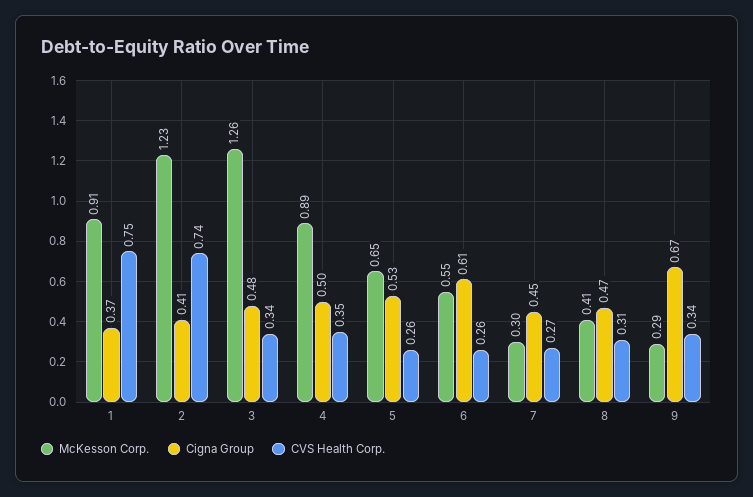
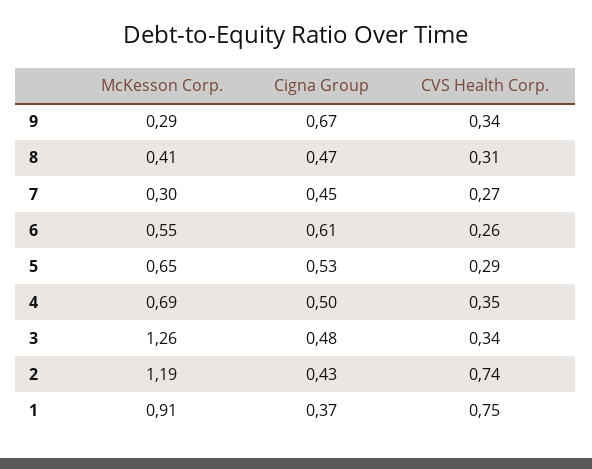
  {
    "McKesson Corp.": {
      "1": 0.91,
-     "2": 1.23,
+     "2": 1.19,
      "3": 1.26,
-     "4": 0.89,
+     "4": 0.69,
      "5": 0.65,
      "6": 0.55,
      "7": 0.3,
      "8": 0.41,
      "9": 0.29
    },
    "Cigna Group": {
      "1": 0.37,
-     "2": 0.41,
+     "2": 0.43,
      "3": 0.48,
      "4": 0.5,
      "5": 0.53,
      "6": 0.61,
      "7": 0.45,
      "8": 0.47,
      "9": 0.67
    },
    "CVS Health Corp.": {
      "1": 0.75,
      "2": 0.74,
      "3": 0.34,
      "4": 0.35,
-     "5": 0.26,
+     "5": 0.29,
      "6": 0.26,
      "7": 0.27,
      "8": 0.31,
      "9": 0.34
    }
  }

